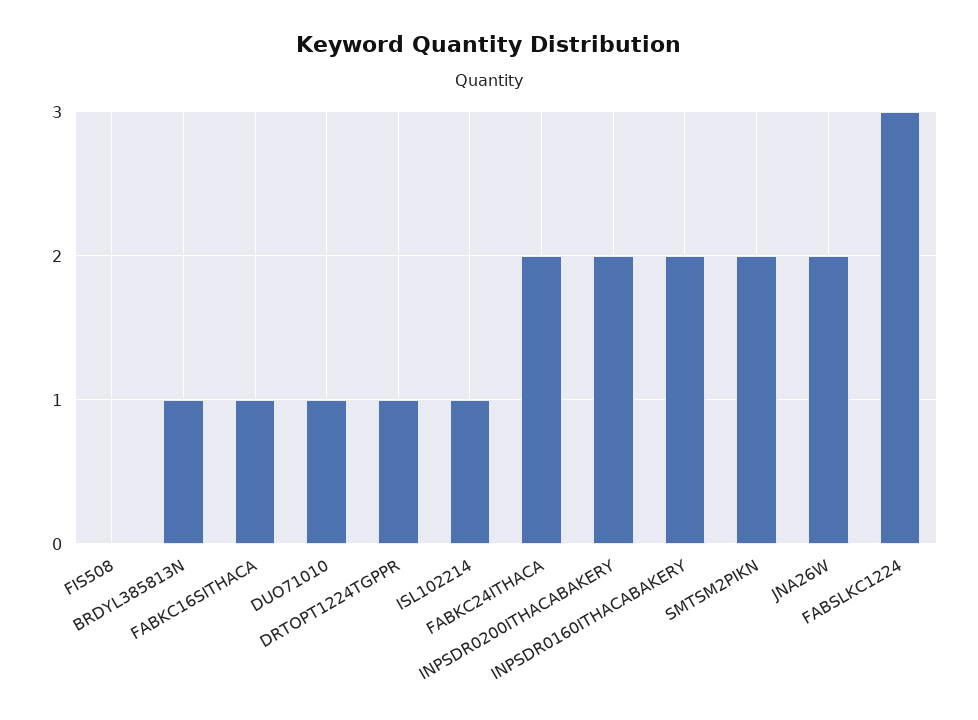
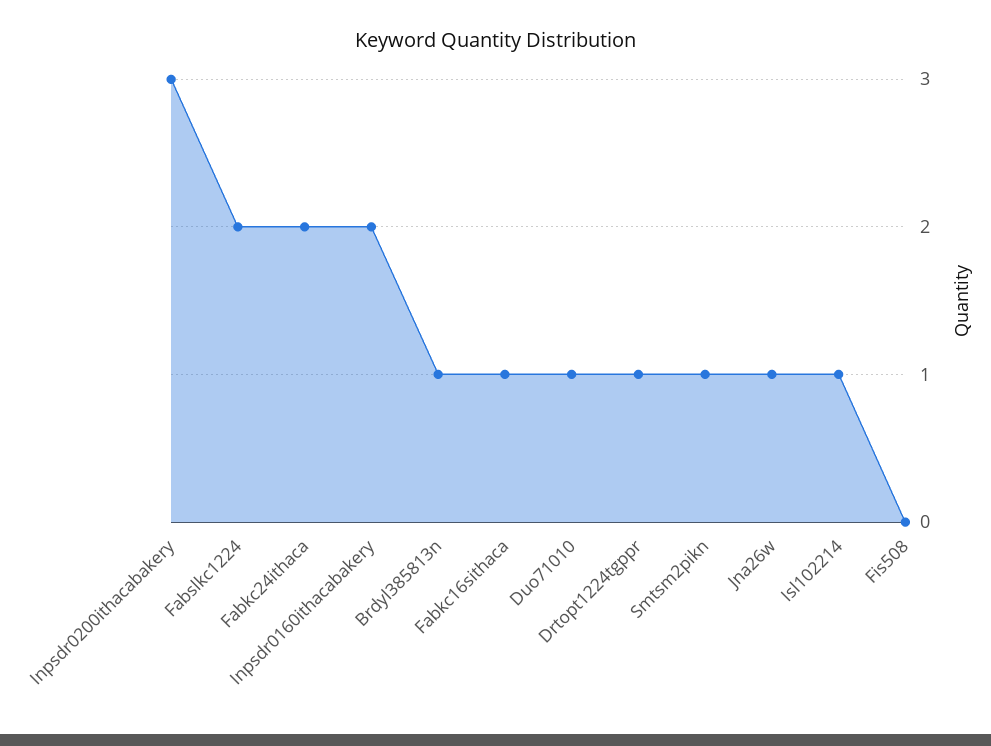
  {
    "FIS508": 0,
    "BRDYL385813N": 1,
    "FABKC16SITHACA": 1,
    "DUO71010": 1,
    "DRTOPT1224TGPPR": 1,
    "ISL102214": 1,
    "FABKC24ITHACA": 2,
-   "INPSDR0200ITHACABAKERY": 2,
+   "INPSDR0200ITHACABAKERY": 3,
    "INPSDR0160ITHACABAKERY": 2,
-   "SMTSM2PIKN": 2,
+   "SMTSM2PIKN": 1,
-   "JNA26W": 2,
+   "JNA26W": 1,
-   "FABSLKC1224": 3
+   "FABSLKC1224": 2
  }

